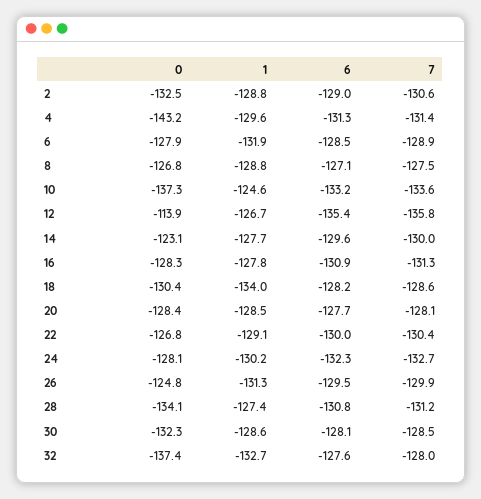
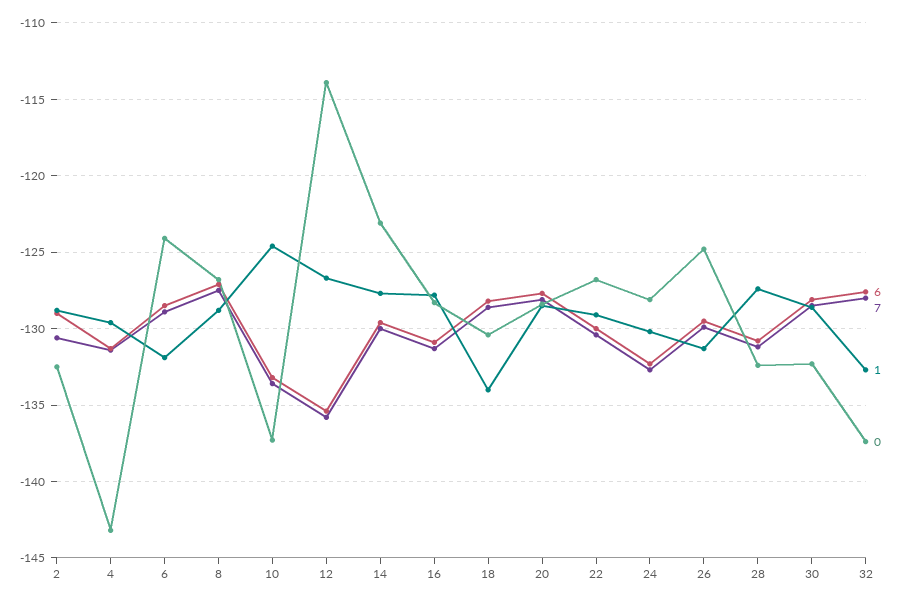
  {
    "0": {
      "2": -132.5,
      "4": -143.2,
-     "6": -127.9,
+     "6": -124,
      "8": -126.8,
      "10": -137.3,
      "12": -113.9,
      "14": -123.1,
      "16": -128.3,
      "18": -130.4,
      "20": -128.4,
      "22": -126.8,
      "24": -128.1,
      "26": -124.8,
-     "28": -134.1,
+     "28": -132.5,
      "30": -132.3,
      "32": -137.4
    },
    "1": {
      "2": -128.8,
      "4": -129.6,
      "6": -131.9,
      "8": -128.8,
      "10": -124.6,
      "12": -126.7,
      "14": -127.7,
      "16": -127.8,
      "18": -134,
      "20": -128.5,
      "22": -129.1,
      "24": -130.2,
      "26": -131.3,
      "28": -127.4,
      "30": -128.6,
      "32": -132.7
    },
    "6": {
      "2": -129,
      "4": -131.3,
      "6": -128.5,
      "8": -127.1,
      "10": -133.2,
      "12": -135.4,
      "14": -129.6,
      "16": -130.9,
      "18": -128.2,
      "20": -127.7,
      "22": -130,
      "24": -132.3,
      "26": -129.5,
      "28": -130.8,
      "30": -128.1,
      "32": -127.6
    },
    "7": {
      "2": -130.6,
      "4": -131.4,
      "6": -128.9,
      "8": -127.5,
      "10": -133.6,
      "12": -135.8,
      "14": -130,
      "16": -131.3,
      "18": -128.6,
      "20": -128.1,
      "22": -130.4,
      "24": -132.7,
      "26": -129.9,
      "28": -131.2,
      "30": -128.5,
      "32": -128
    }
  }

